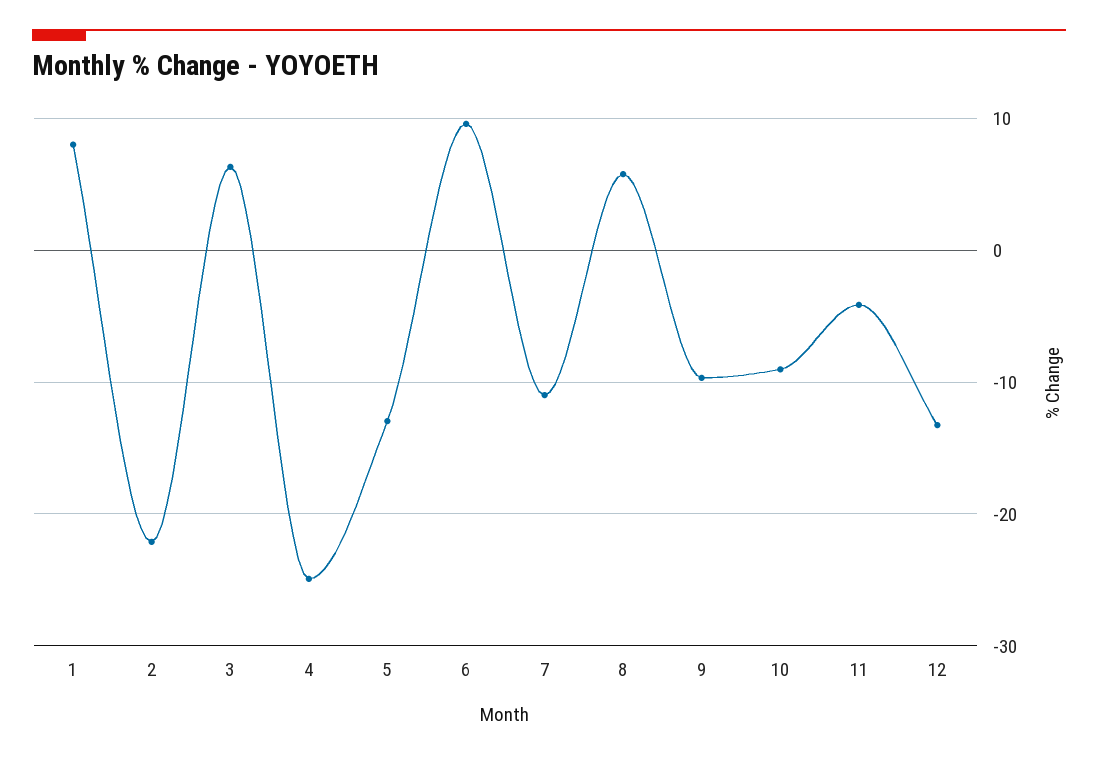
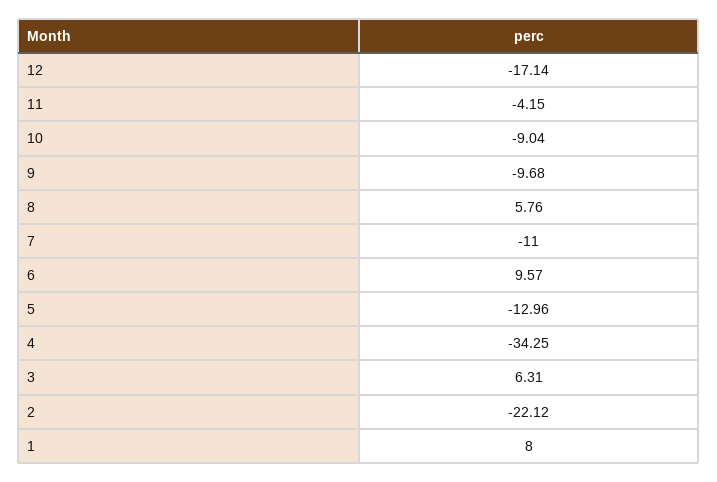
  {
    "1": 8,
    "2": -22.12,
    "3": 6.31,
-   "4": -25,
+   "4": -34.25,
    "5": -12.96,
    "6": 9.57,
    "7": -11,
    "8": 5.76,
    "9": -9.68,
    "10": -9.04,
    "11": -4.15,
-   "12": -13
+   "12": -17.14
  }

